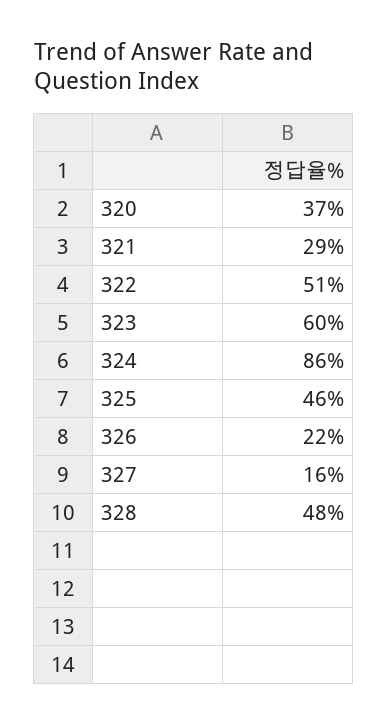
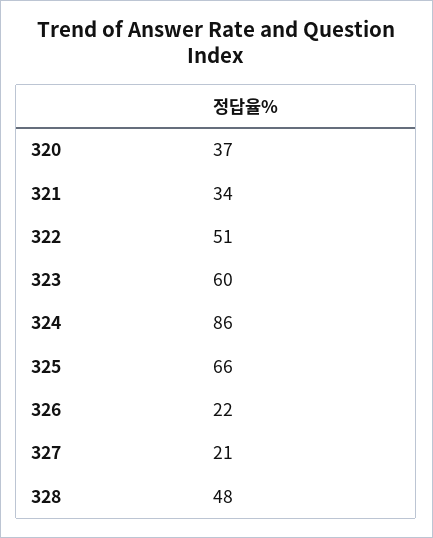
  {
    "320": 37,
-   "321": 29,
+   "321": 34,
    "322": 51,
    "323": 60,
    "324": 86,
-   "325": 46,
+   "325": 66,
    "326": 22,
-   "327": 16,
+   "327": 21,
    "328": 48
  }

